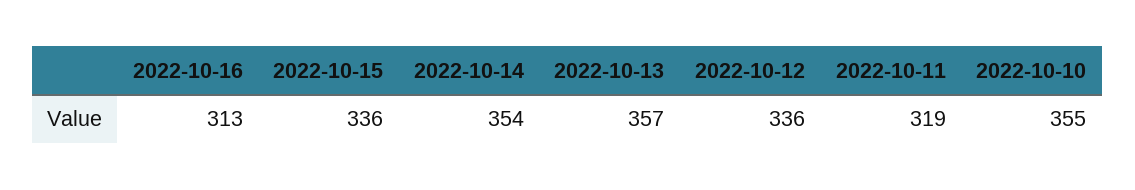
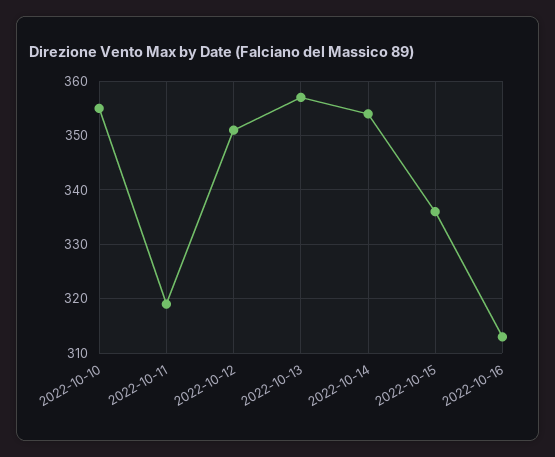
  {
    "2022-10-16": 313,
    "2022-10-15": 336,
    "2022-10-14": 354,
    "2022-10-13": 357,
-   "2022-10-12": 336,
+   "2022-10-12": 350,
    "2022-10-11": 319,
    "2022-10-10": 355
  }

